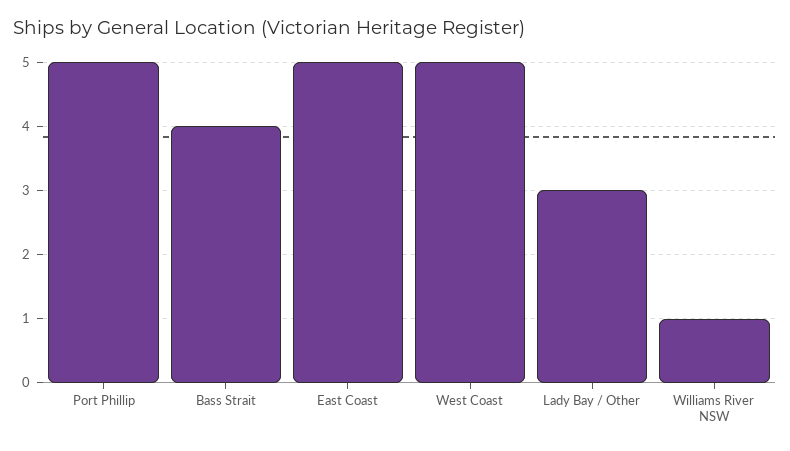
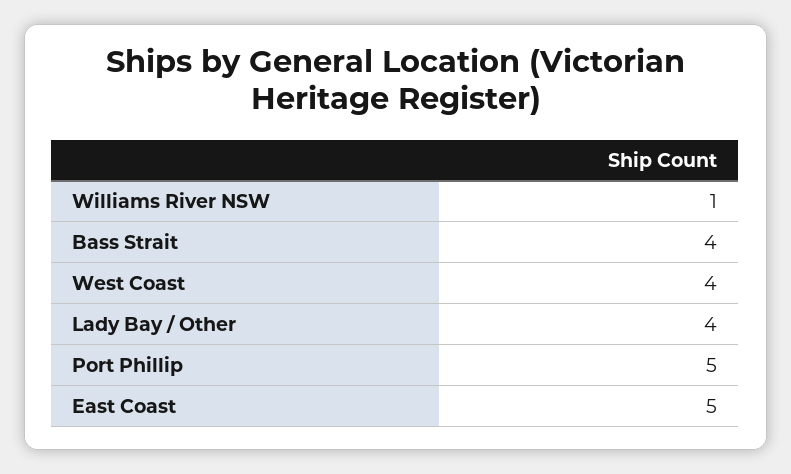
  {
    "Port Phillip": 5,
    "Bass Strait": 4,
    "East Coast": 5,
-   "West Coast": 5,
+   "West Coast": 4,
-   "Lady Bay / Other": 3,
+   "Lady Bay / Other": 4,
    "Williams River NSW": 1
  }

